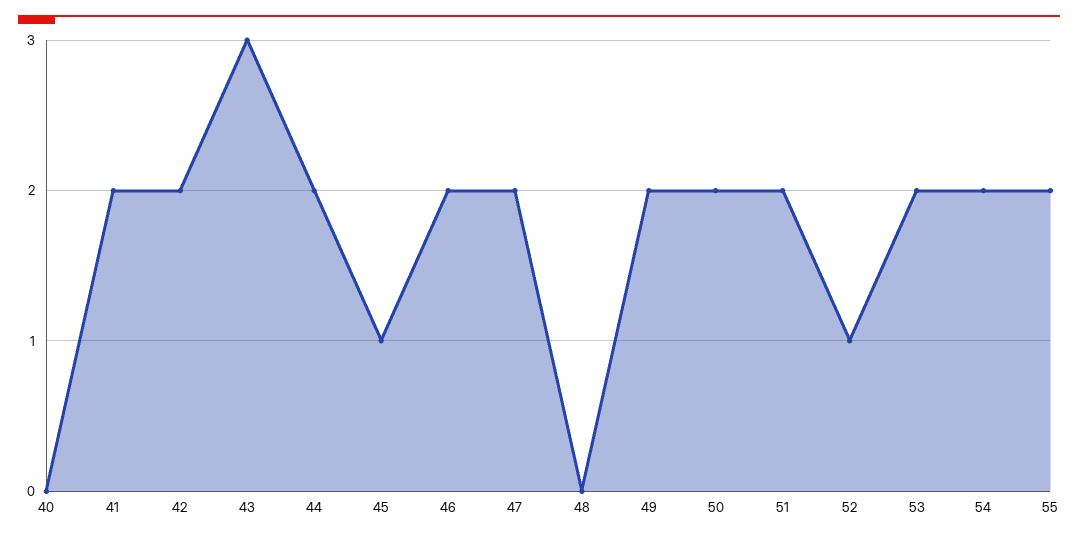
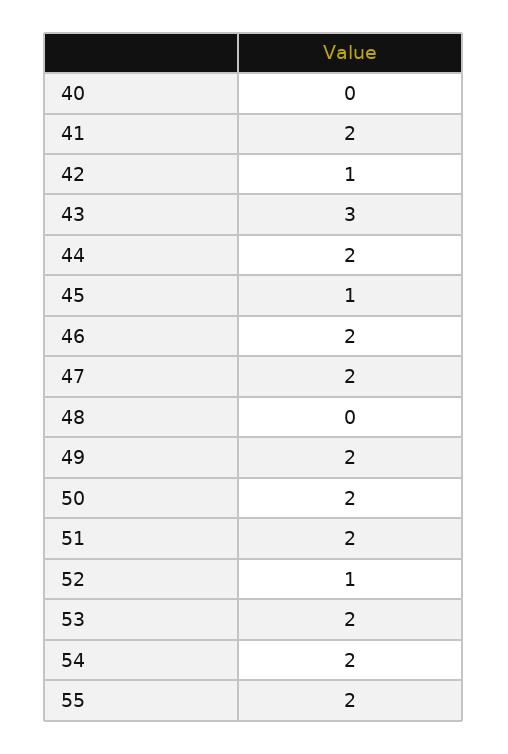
  {
    "40": 0,
    "41": 2,
-   "42": 2,
+   "42": 1,
    "43": 3,
    "44": 2,
    "45": 1,
    "46": 2,
    "47": 2,
    "48": 0,
    "49": 2,
    "50": 2,
    "51": 2,
    "52": 1,
    "53": 2,
    "54": 2,
    "55": 2
  }

